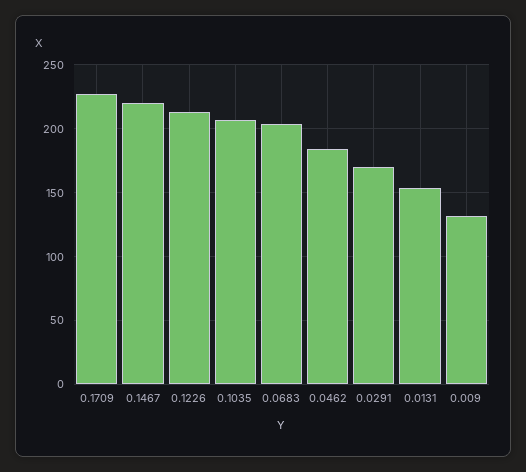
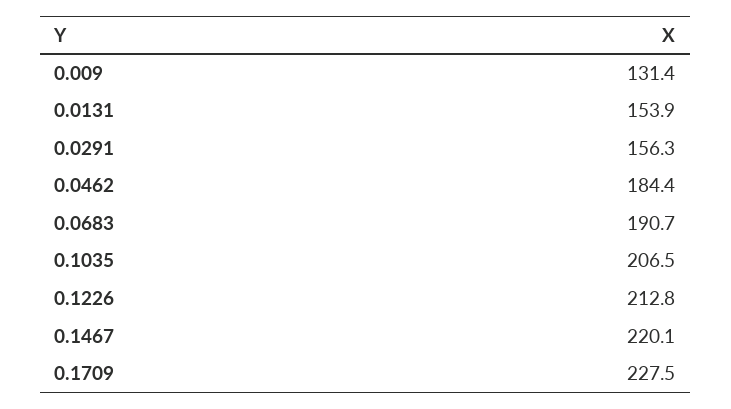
  {
    "0.1709": 227.5,
    "0.1467": 220.1,
    "0.1226": 212.8,
    "0.1035": 206.5,
-   "0.0683": 205,
+   "0.0683": 190.7,
    "0.0462": 184.4,
-   "0.0291": 170,
+   "0.0291": 156.3,
    "0.0131": 153.9,
    "0.009": 131.4
  }

